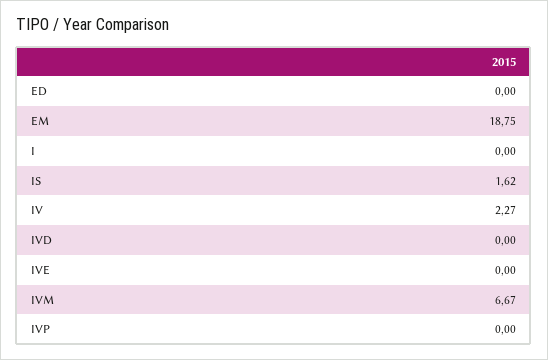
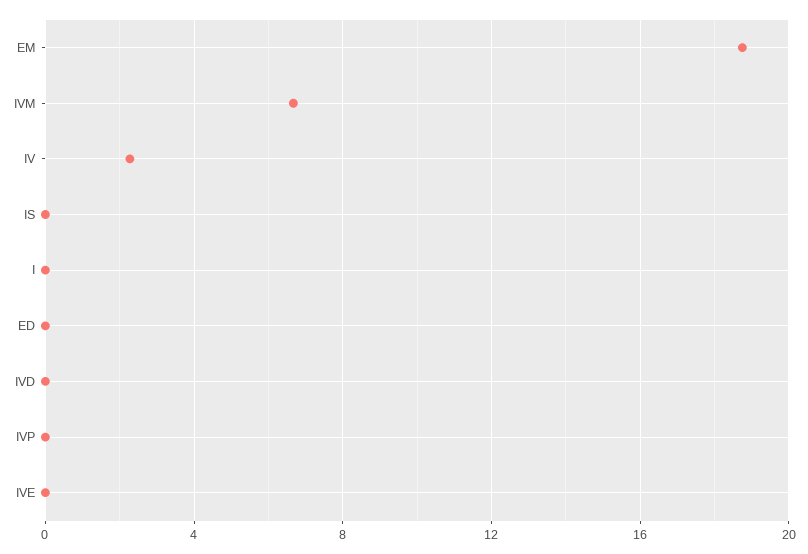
  {
    "ED": 0,
    "EM": 18.75,
    "I": 0,
-   "IS": 1.62,
+   "IS": 0,
    "IV": 2.27,
    "IVD": 0,
    "IVE": 0,
    "IVM": 6.67,
    "IVP": 0
  }

